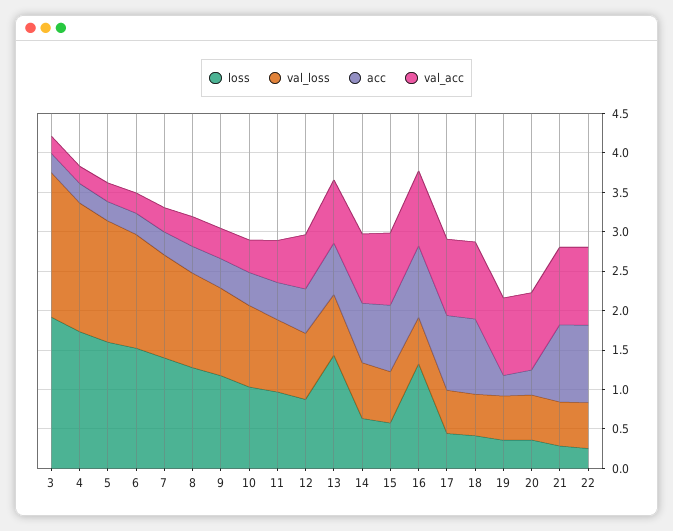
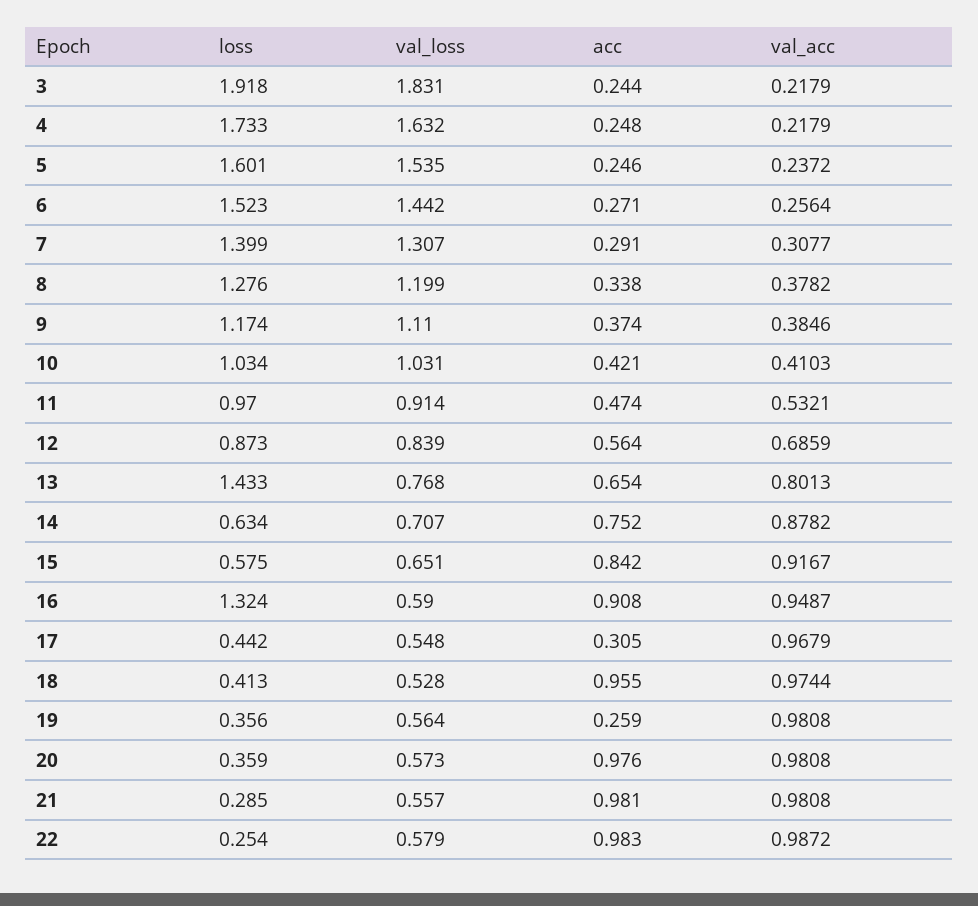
  {
    "loss": {
      "3": 1.918,
      "4": 1.733,
      "5": 1.601,
      "6": 1.523,
      "7": 1.399,
      "8": 1.276,
      "9": 1.174,
      "10": 1.034,
      "11": 0.97,
      "12": 0.873,
      "13": 1.433,
      "14": 0.634,
      "15": 0.575,
      "16": 1.324,
      "17": 0.442,
      "18": 0.413,
      "19": 0.356,
      "20": 0.359,
      "21": 0.285,
      "22": 0.254
    },
    "val_loss": {
      "3": 1.831,
      "4": 1.632,
      "5": 1.535,
      "6": 1.442,
      "7": 1.307,
      "8": 1.199,
      "9": 1.11,
      "10": 1.031,
      "11": 0.914,
      "12": 0.839,
      "13": 0.768,
      "14": 0.707,
      "15": 0.651,
      "16": 0.59,
      "17": 0.548,
      "18": 0.528,
      "19": 0.564,
      "20": 0.573,
      "21": 0.557,
      "22": 0.579
    },
    "acc": {
      "3": 0.244,
      "4": 0.248,
      "5": 0.246,
      "6": 0.271,
      "7": 0.291,
      "8": 0.338,
      "9": 0.374,
      "10": 0.421,
      "11": 0.474,
      "12": 0.564,
      "13": 0.654,
      "14": 0.752,
      "15": 0.842,
      "16": 0.908,
-     "17": 1,
+     "17": 0.305,
      "18": 0.955,
      "19": 0.259,
-     "20": 0.25,
+     "20": 0.976,
      "21": 0.981,
      "22": 0.983
    },
    "val_acc": {
      "3": 0.2179,
      "4": 0.2179,
      "5": 0.2372,
      "6": 0.2564,
      "7": 0.3077,
      "8": 0.3782,
      "9": 0.3846,
      "10": 0.4103,
      "11": 0.5321,
      "12": 0.6859,
      "13": 0.8013,
      "14": 0.8782,
      "15": 0.9167,
      "16": 0.9487,
      "17": 0.9679,
      "18": 0.9744,
      "19": 0.9808,
      "20": 0.9808,
      "21": 0.9808,
      "22": 0.9872
    }
  }

